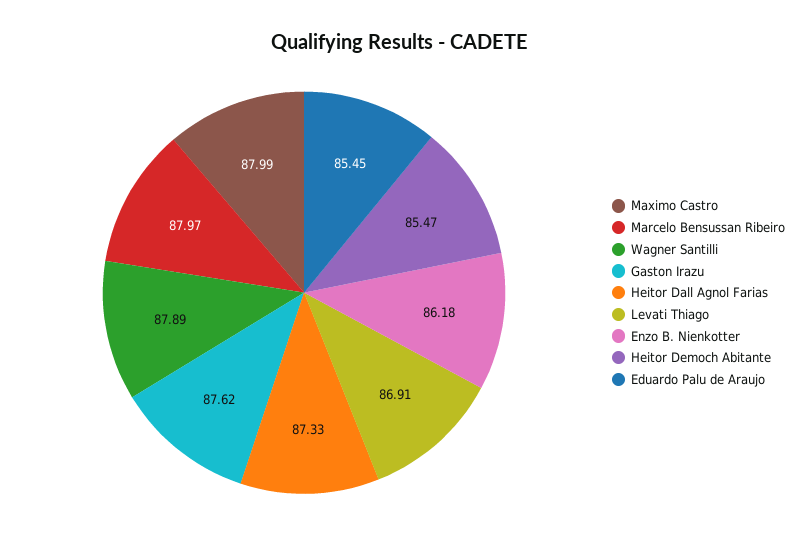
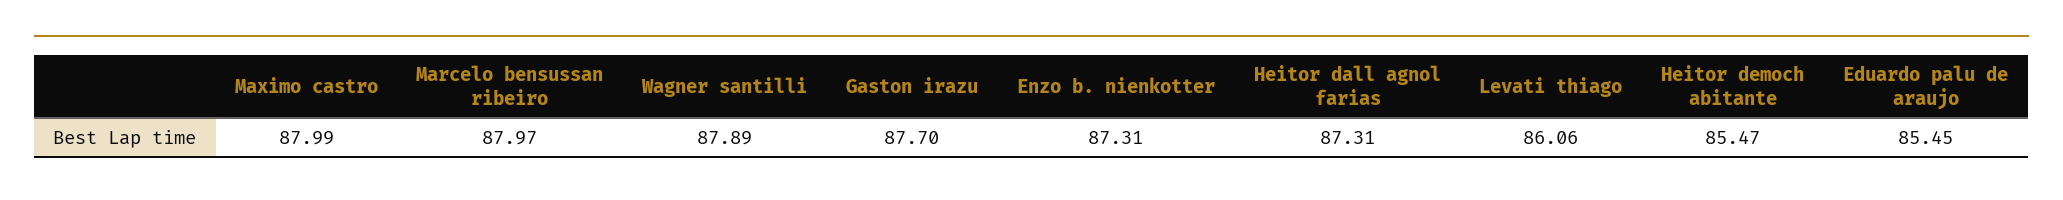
  {
    "Maximo Castro": 87.99,
    "Marcelo Bensussan Ribeiro": 87.97,
    "Wagner Santilli": 87.89,
-   "Gaston Irazu": 87.62,
+   "Gaston Irazu": 87.7,
-   "Heitor Dall Agnol Farias": 87.33,
+   "Heitor Dall Agnol Farias": 87.31,
-   "Levati Thiago": 86.91,
+   "Levati Thiago": 86.06,
-   "Enzo B. Nienkotter": 86.18,
+   "Enzo B. Nienkotter": 87.31,
    "Heitor Democh Abitante": 85.47,
    "Eduardo Palu de Araujo": 85.45
  }

